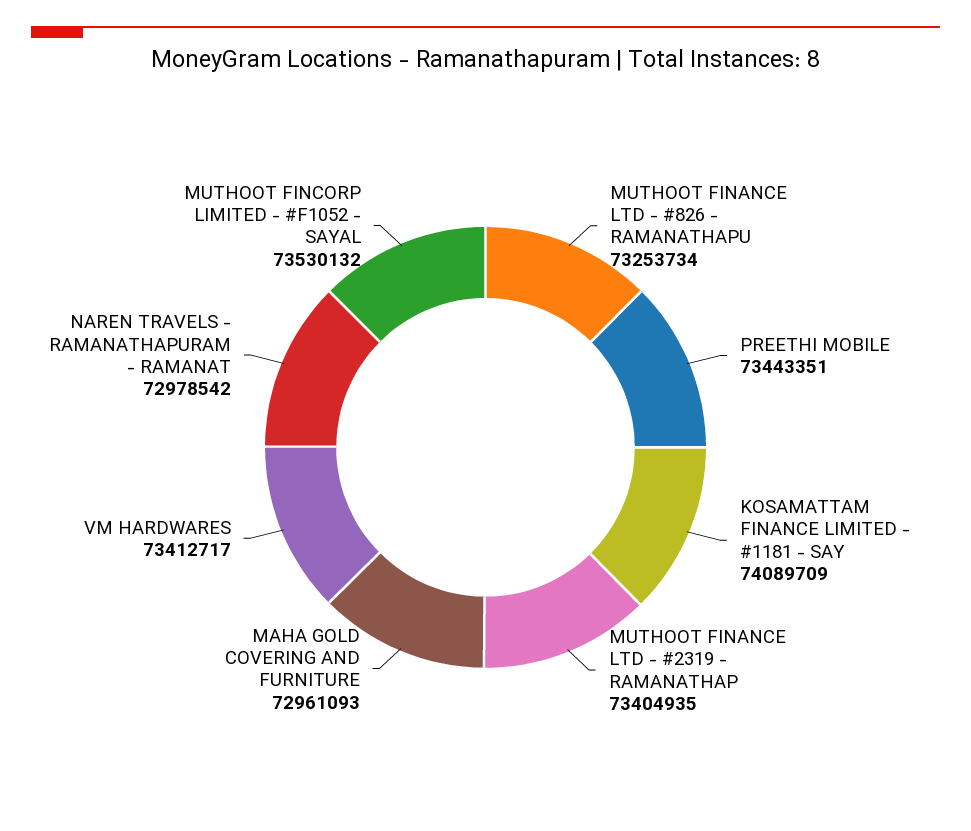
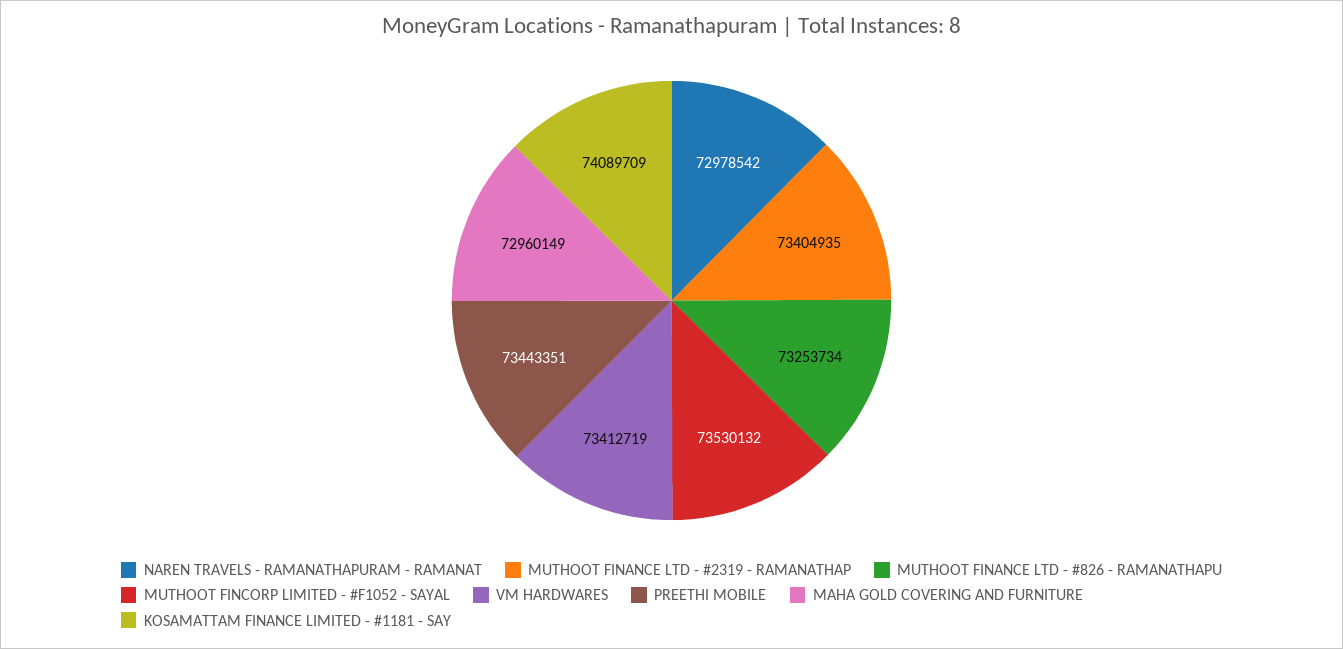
  {
    "MUTHOOT FINANCE LTD - #826 - RAMANATHAPU": 73253734,
    "PREETHI MOBILE": 73443351,
    "KOSAMATTAM FINANCE LIMITED - #1181 - SAY": 74089709,
    "MUTHOOT FINANCE LTD - #2319 - RAMANATHAP": 73404935,
-   "MAHA GOLD COVERING AND FURNITURE": 72961093,
+   "MAHA GOLD COVERING AND FURNITURE": 72960149,
-   "VM HARDWARES": 73412717,
+   "VM HARDWARES": 73412719,
    "NAREN TRAVELS - RAMANATHAPURAM - RAMANAT": 72978542,
    "MUTHOOT FINCORP LIMITED - #F1052 - SAYAL": 73530132
  }

